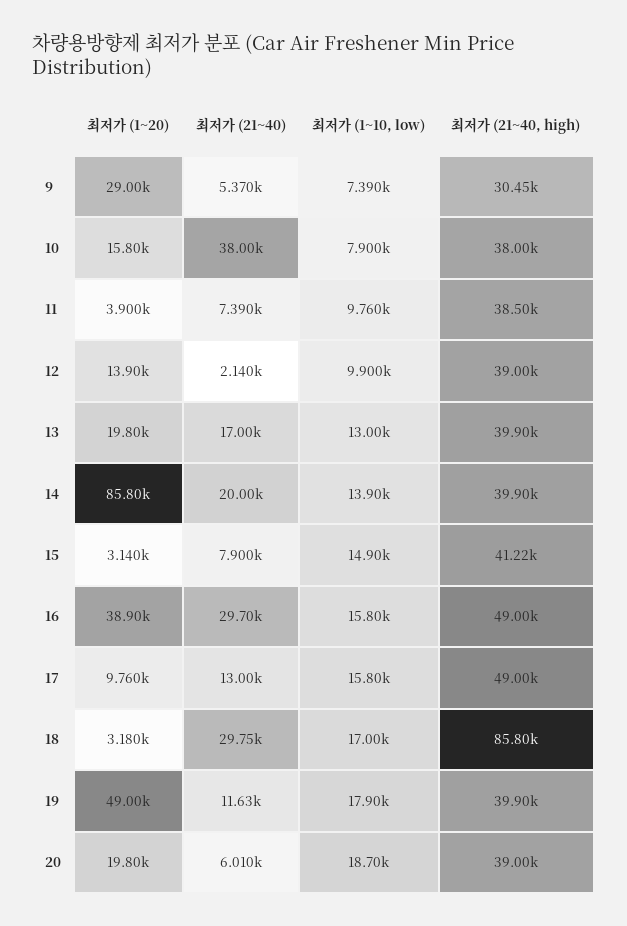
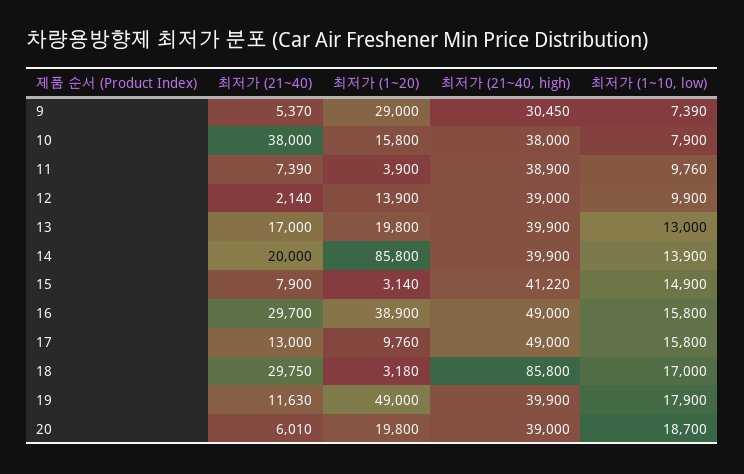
  {
    "최저가 (1~20)": {
      "9": 29000,
      "10": 15800,
      "11": 3900,
      "12": 13900,
      "13": 19800,
      "14": 85800,
      "15": 3140,
      "16": 38900,
      "17": 9760,
      "18": 3180,
      "19": 49000,
      "20": 19800
    },
    "최저가 (21~40)": {
      "9": 5370,
      "10": 38000,
      "11": 7390,
      "12": 2140,
      "13": 17000,
      "14": 20000,
      "15": 7900,
      "16": 29700,
      "17": 13000,
      "18": 29750,
      "19": 11630,
      "20": 6010
    },
    "최저가 (1~10, low)": {
      "9": 7390,
      "10": 7900,
      "11": 9760,
      "12": 9900,
      "13": 13000,
      "14": 13900,
      "15": 14900,
      "16": 15800,
      "17": 15800,
      "18": 17000,
      "19": 17900,
      "20": 18700
    },
    "최저가 (21~40, high)": {
      "9": 30450,
      "10": 38000,
-     "11": 38500,
+     "11": 38900,
      "12": 39000,
      "13": 39900,
      "14": 39900,
      "15": 41220,
      "16": 49000,
      "17": 49000,
      "18": 85800,
      "19": 39900,
      "20": 39000
    }
  }

